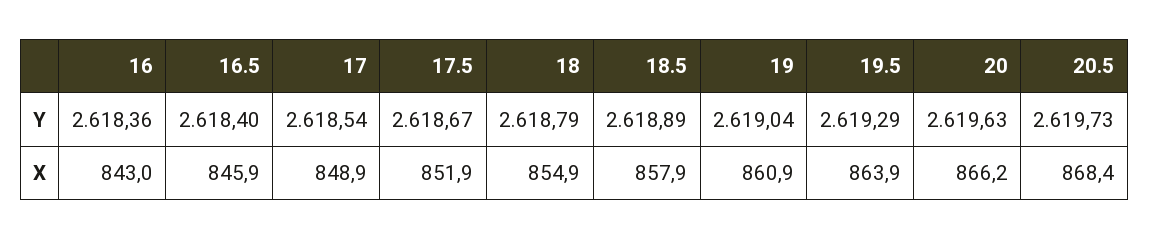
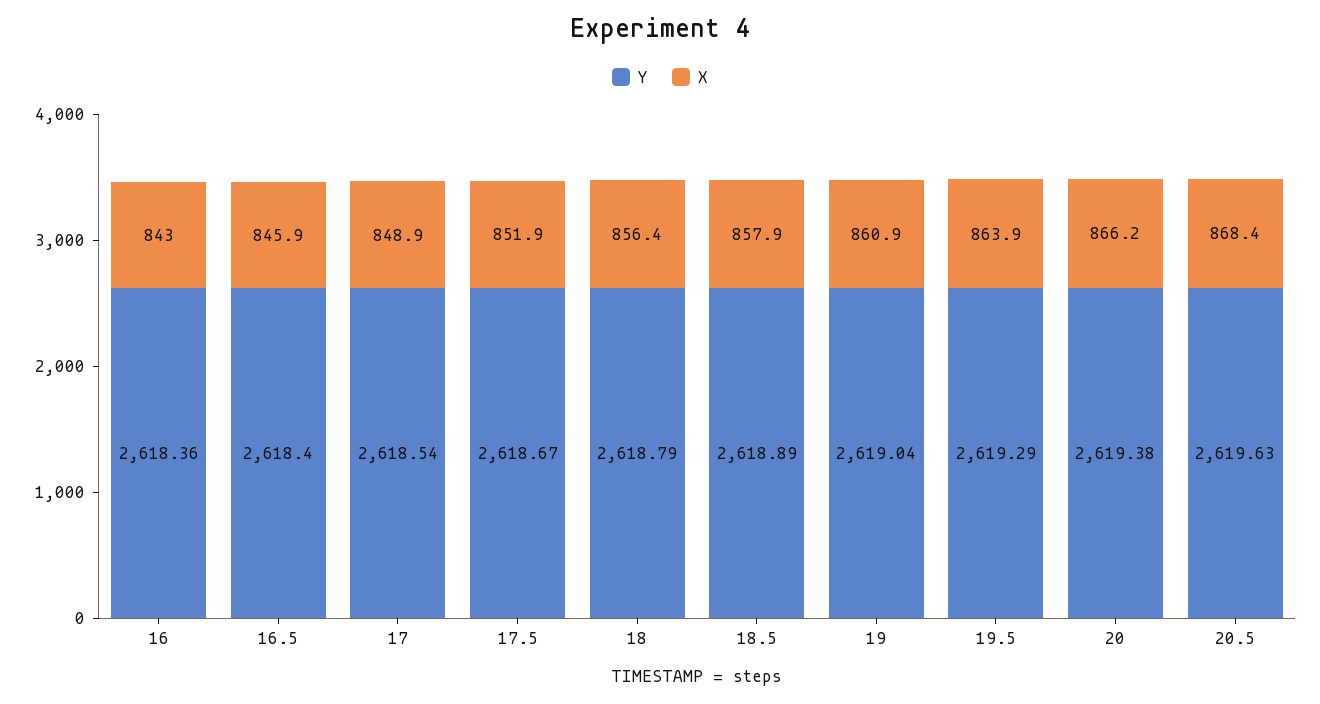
  {
    "Y": {
      "16": 2618.36,
      "16.5": 2618.4,
      "17": 2618.54,
      "17.5": 2618.67,
      "18": 2618.79,
      "18.5": 2618.89,
      "19": 2619.04,
      "19.5": 2619.29,
-     "20": 2619.63,
+     "20": 2619.38,
-     "20.5": 2619.73
+     "20.5": 2619.63
    },
    "X": {
      "16": 843,
      "16.5": 845.9,
      "17": 848.9,
      "17.5": 851.9,
-     "18": 854.9,
+     "18": 856.4,
      "18.5": 857.9,
      "19": 860.9,
      "19.5": 863.9,
      "20": 866.2,
      "20.5": 868.4
    }
  }

